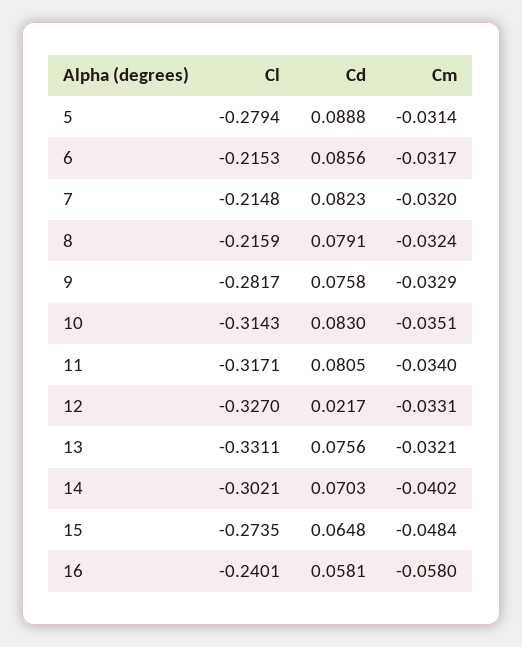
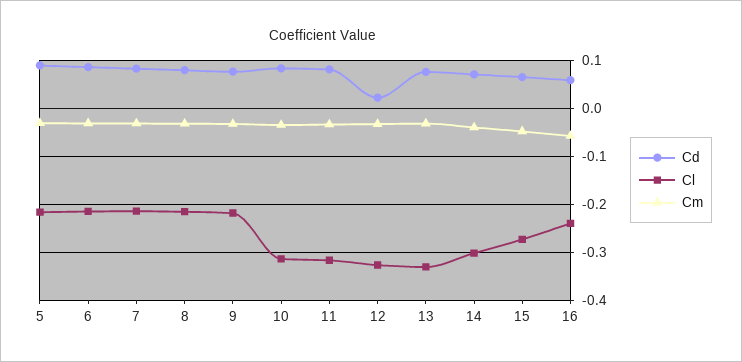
  {
    "Cl": {
-     "5": -0.2794,
+     "5": -0.22,
      "6": -0.2153,
      "7": -0.2148,
      "8": -0.2159,
-     "9": -0.2817,
+     "9": -0.22,
      "10": -0.3143,
      "11": -0.3171,
      "12": -0.327,
      "13": -0.3311,
      "14": -0.3021,
      "15": -0.2735,
      "16": -0.2401
    },
    "Cd": {
      "5": 0.0888,
      "6": 0.0856,
      "7": 0.0823,
      "8": 0.0791,
      "9": 0.0758,
      "10": 0.083,
      "11": 0.0805,
      "12": 0.0217,
      "13": 0.0756,
      "14": 0.0703,
      "15": 0.0648,
      "16": 0.0581
    },
    "Cm": {
      "5": -0.0314,
      "6": -0.0317,
      "7": -0.032,
      "8": -0.0324,
      "9": -0.0329,
      "10": -0.0351,
      "11": -0.034,
      "12": -0.0331,
      "13": -0.0321,
      "14": -0.0402,
      "15": -0.0484,
      "16": -0.058
    }
  }

